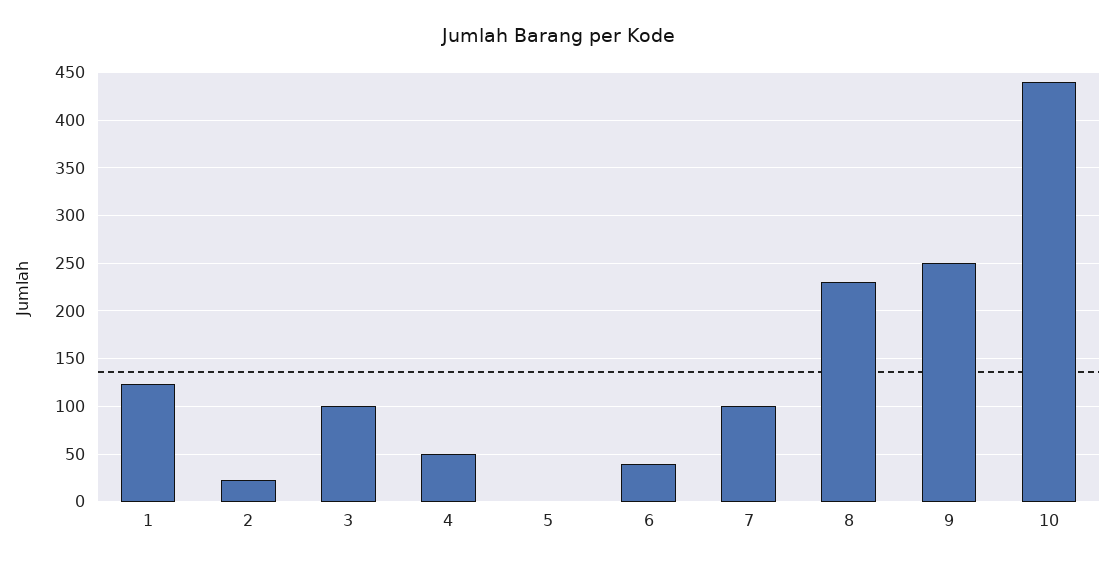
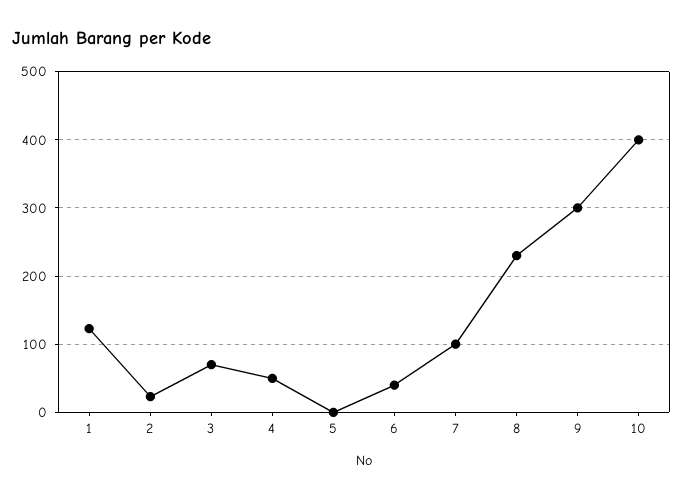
  {
    "1": 120,
    "2": 20,
-   "3": 100,
+   "3": 70,
    "4": 50,
    "5": 0,
    "6": 40,
    "7": 100,
    "8": 230,
-   "9": 250,
+   "9": 300,
-   "10": 440
+   "10": 400
  }

